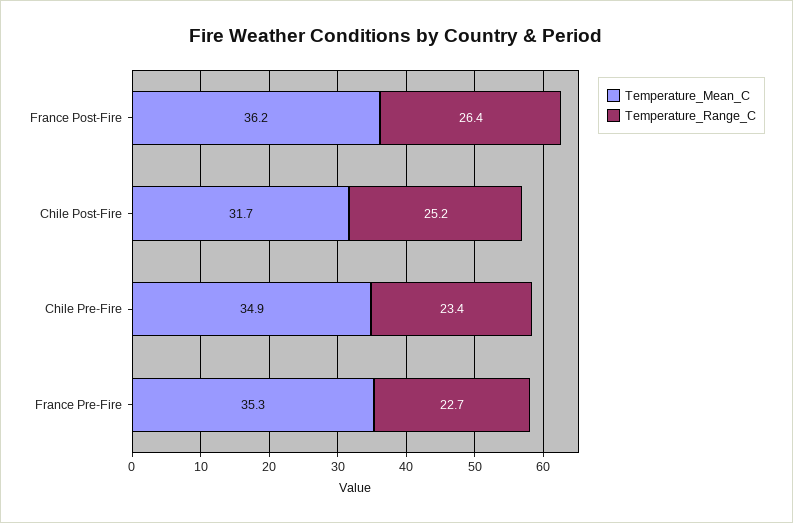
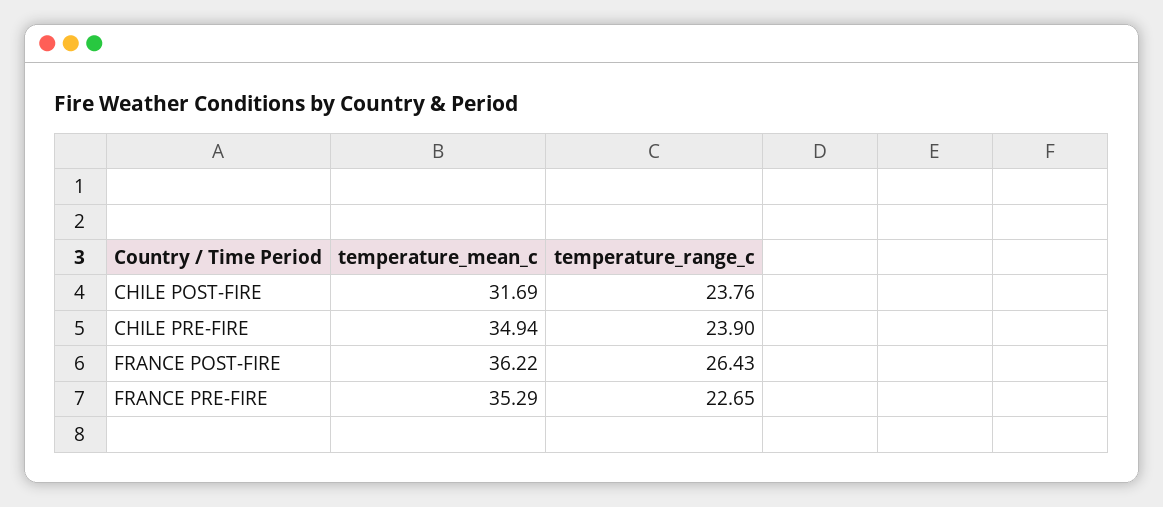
  {
    "Temperature_Mean_C": {
      "France Post-Fire": 36.22,
      "Chile Post-Fire": 31.69,
      "Chile Pre-Fire": 34.94,
      "France Pre-Fire": 35.29
    },
    "Temperature_Range_C": {
      "France Post-Fire": 26.43,
-     "Chile Post-Fire": 25.2,
+     "Chile Post-Fire": 23.76,
-     "Chile Pre-Fire": 23.4,
+     "Chile Pre-Fire": 23.9,
      "France Pre-Fire": 22.65
    }
  }

